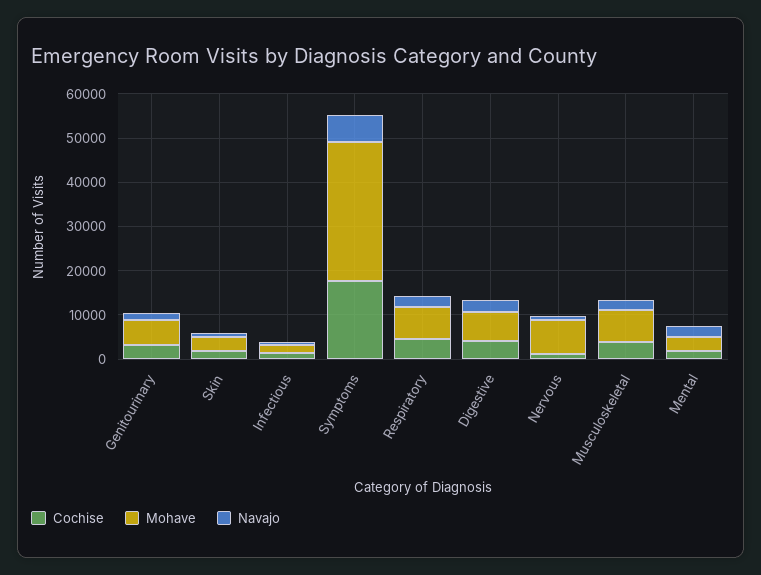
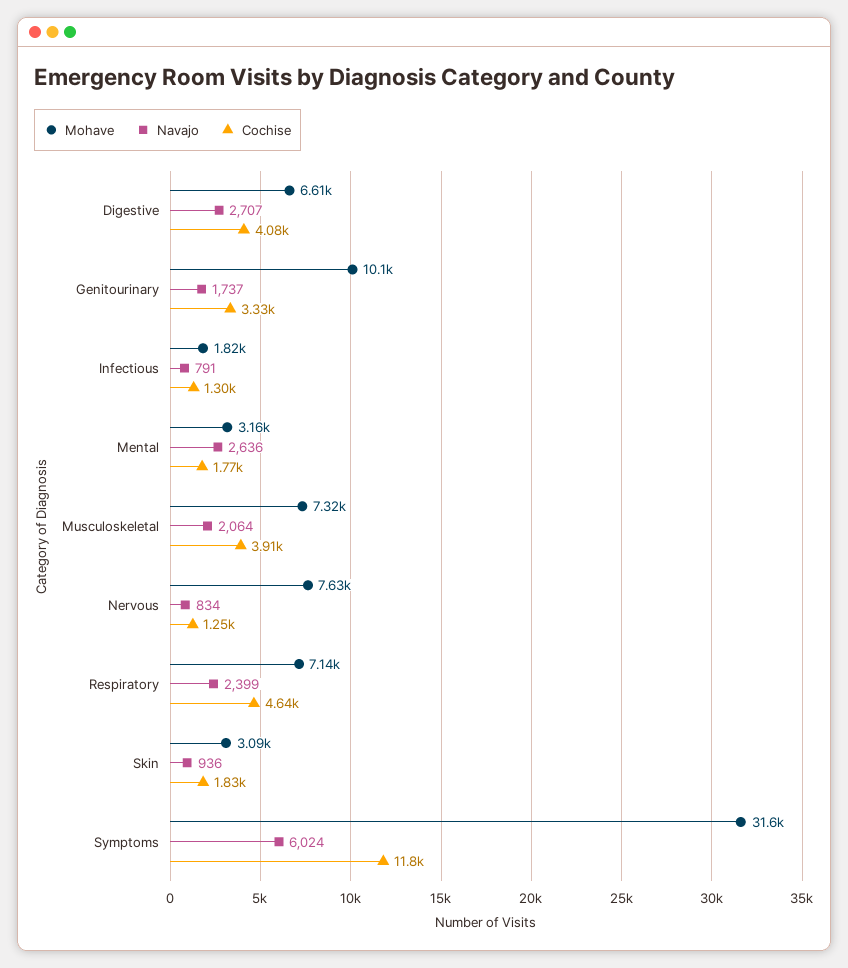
  {
    "Cochise": {
      "Genitourinary": 3330,
      "Skin": 1830,
      "Infectious": 1300,
-     "Symptoms": 18000,
+     "Symptoms": 11800,
      "Respiratory": 4640,
      "Digestive": 4080,
      "Nervous": 1250,
      "Musculoskeletal": 3910,
      "Mental": 1770
    },
    "Mohave": {
-     "Genitourinary": 6000,
+     "Genitourinary": 10100,
      "Skin": 3090,
      "Infectious": 1820,
      "Symptoms": 31600,
      "Respiratory": 7140,
      "Digestive": 6610,
      "Nervous": 7630,
      "Musculoskeletal": 7320,
      "Mental": 3160
    },
    "Navajo": {
      "Genitourinary": 1737,
      "Skin": 936,
      "Infectious": 791,
      "Symptoms": 6024,
      "Respiratory": 2399,
      "Digestive": 2707,
      "Nervous": 834,
      "Musculoskeletal": 2064,
      "Mental": 2636
    }
  }

